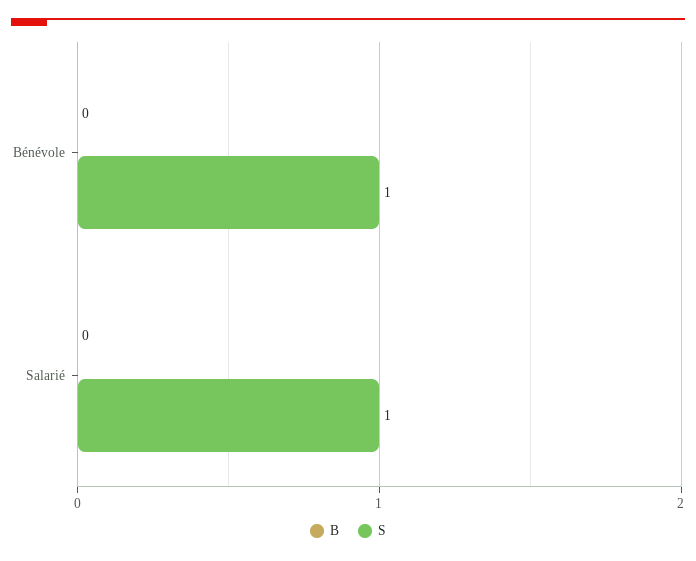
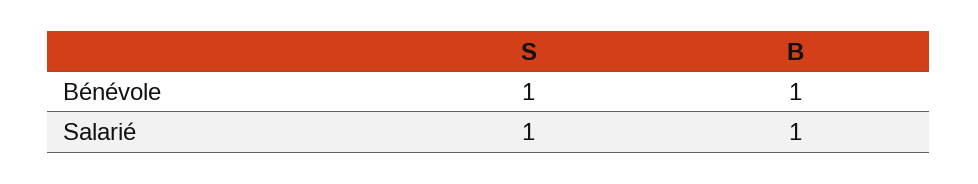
  {
    "B": {
-     "Bénévole": 0,
+     "Bénévole": 1,
-     "Salarié": 0
+     "Salarié": 1
    },
    "S": {
      "Bénévole": 1,
      "Salarié": 1
    }
  }

